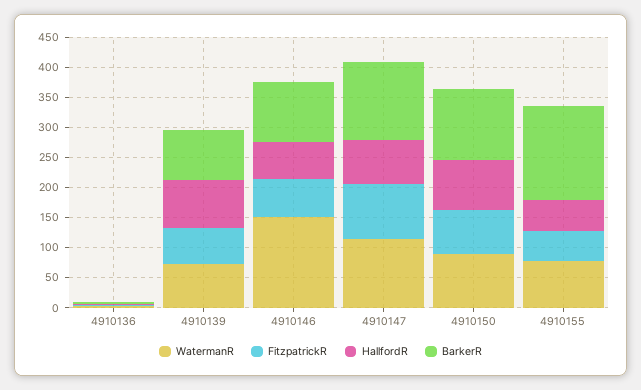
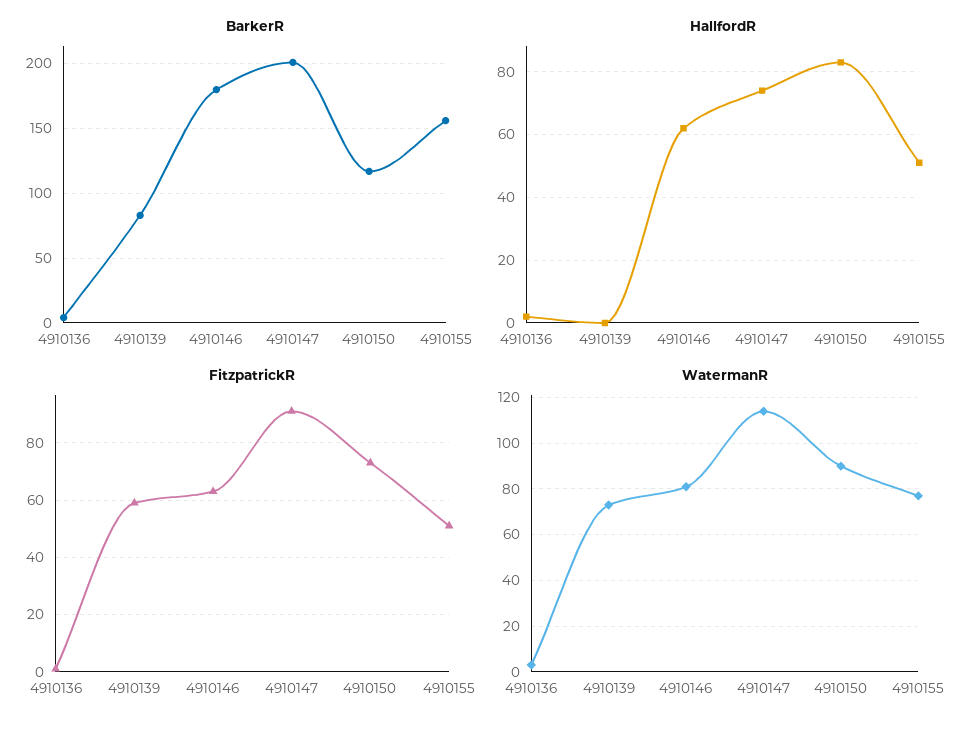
  {
    "WatermanR": {
      "4910136": 5,
      "4910139": 75,
-     "4910146": 150,
+     "4910146": 80,
      "4910147": 115,
      "4910150": 90,
      "4910155": 75
    },
    "FitzpatrickR": {
      "4910136": 0,
      "4910139": 60,
      "4910146": 65,
      "4910147": 90,
      "4910150": 75,
      "4910155": 50
    },
    "HallfordR": {
      "4910136": 0,
-     "4910139": 75,
+     "4910139": 0,
      "4910146": 60,
      "4910147": 75,
      "4910150": 85,
      "4910155": 50
    },
    "BarkerR": {
      "4910136": 5,
      "4910139": 85,
-     "4910146": 100,
+     "4910146": 180,
-     "4910147": 125,
+     "4910147": 200,
      "4910150": 115,
      "4910155": 155
    }
  }

